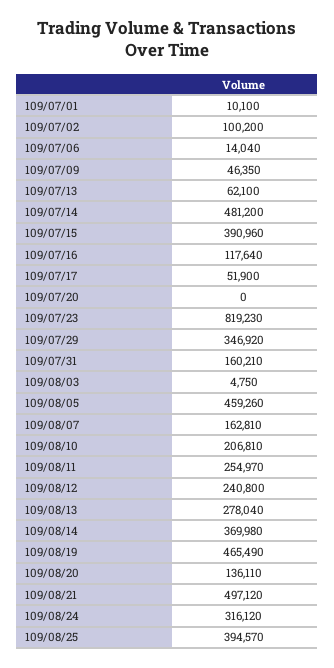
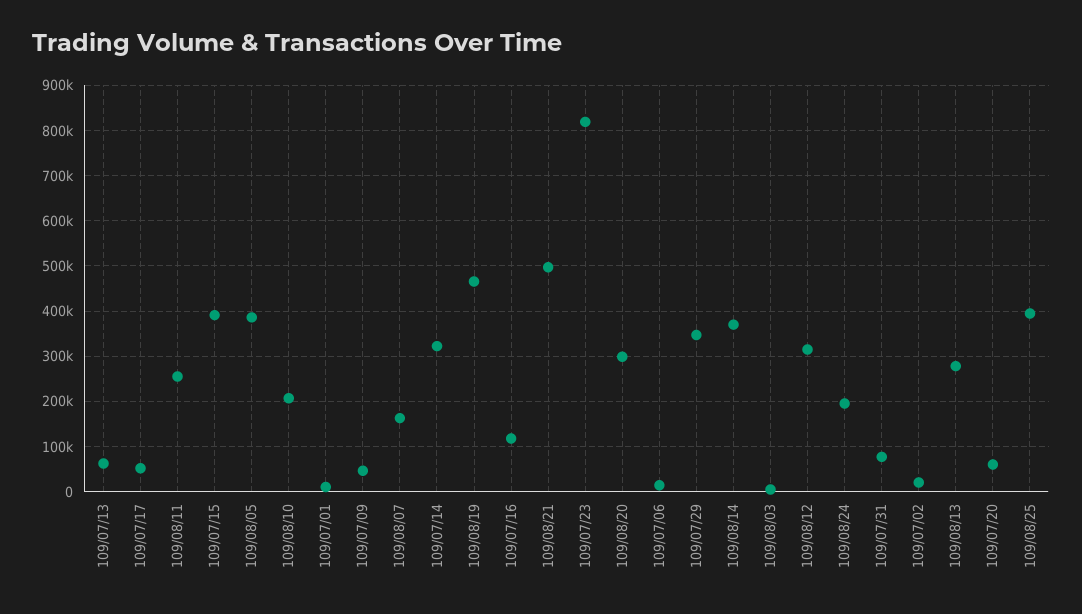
  {
    "109/07/01": 10100,
-   "109/07/02": 100200,
+   "109/07/02": 20000,
    "109/07/06": 14040,
    "109/07/09": 46350,
    "109/07/13": 62100,
-   "109/07/14": 481200,
+   "109/07/14": 320000,
    "109/07/15": 390960,
    "109/07/16": 117640,
    "109/07/17": 51900,
-   "109/07/20": 0,
+   "109/07/20": 60000,
    "109/07/23": 819230,
    "109/07/29": 346920,
-   "109/07/31": 160210,
+   "109/07/31": 80000,
    "109/08/03": 4750,
-   "109/08/05": 459260,
+   "109/08/05": 380000,
    "109/08/07": 162810,
    "109/08/10": 206810,
    "109/08/11": 254970,
-   "109/08/12": 240800,
+   "109/08/12": 320000,
    "109/08/13": 278040,
    "109/08/14": 369980,
    "109/08/19": 465490,
-   "109/08/20": 136110,
+   "109/08/20": 300000,
    "109/08/21": 497120,
-   "109/08/24": 316120,
+   "109/08/24": 200000,
    "109/08/25": 394570
  }

